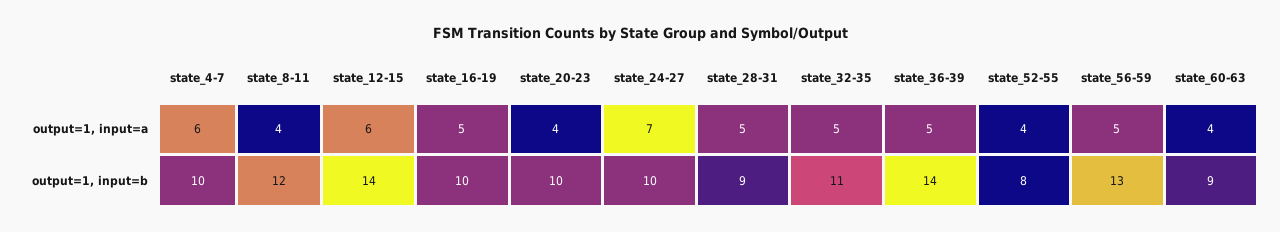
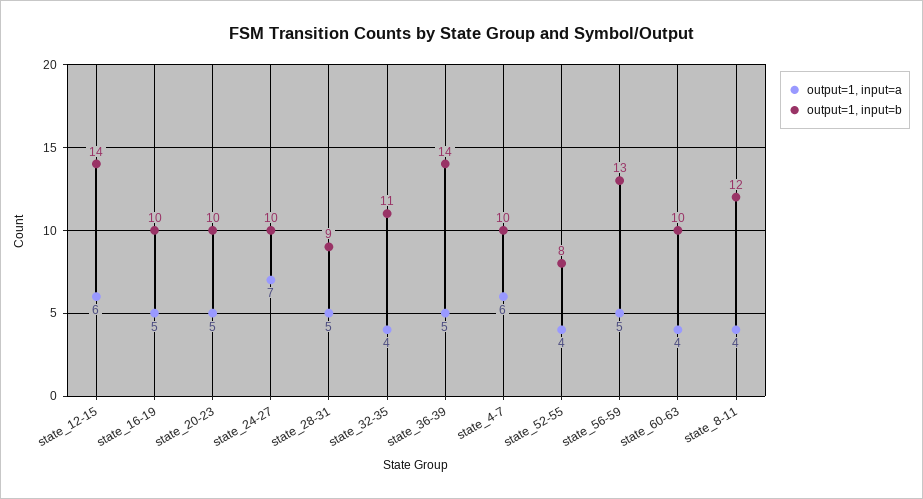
  {
    "output=1, input=a": {
      "state_4-7": 6,
      "state_8-11": 4,
      "state_12-15": 6,
      "state_16-19": 5,
-     "state_20-23": 4,
+     "state_20-23": 5,
      "state_24-27": 7,
      "state_28-31": 5,
-     "state_32-35": 5,
+     "state_32-35": 4,
      "state_36-39": 5,
      "state_52-55": 4,
      "state_56-59": 5,
      "state_60-63": 4
    },
    "output=1, input=b": {
      "state_4-7": 10,
      "state_8-11": 12,
      "state_12-15": 14,
      "state_16-19": 10,
      "state_20-23": 10,
      "state_24-27": 10,
      "state_28-31": 9,
      "state_32-35": 11,
      "state_36-39": 14,
      "state_52-55": 8,
      "state_56-59": 13,
-     "state_60-63": 9
+     "state_60-63": 10
    }
  }

